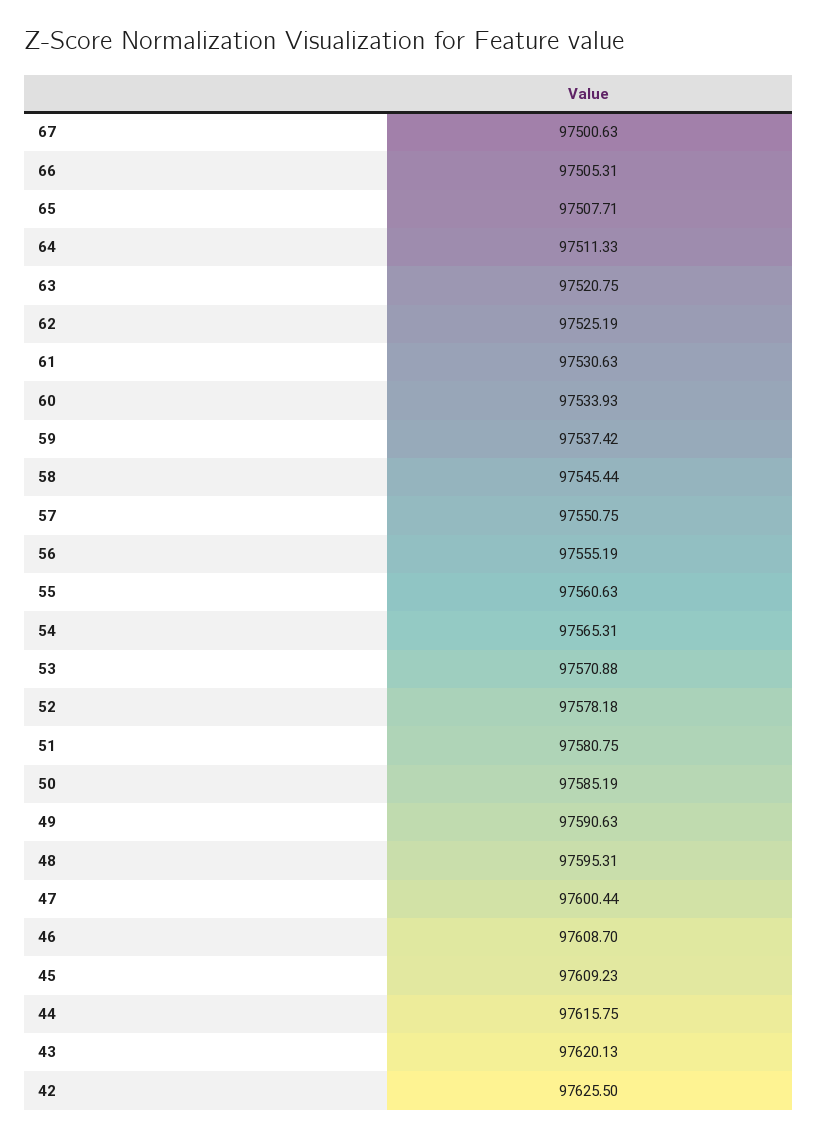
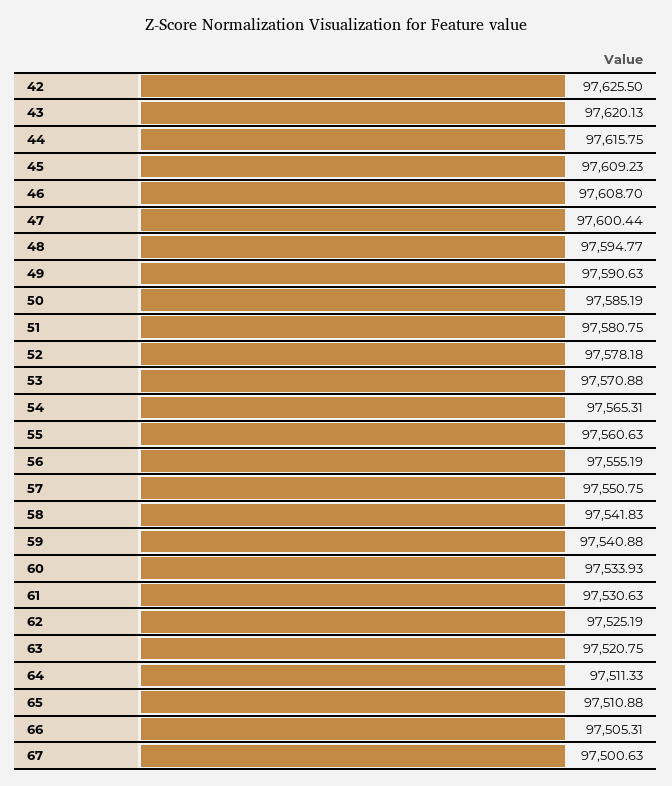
  {
    "67": 97500.63,
    "66": 97505.31,
-   "65": 97507.71,
+   "65": 97510.88,
    "64": 97511.33,
    "63": 97520.75,
    "62": 97525.19,
    "61": 97530.63,
    "60": 97533.93,
-   "59": 97537.42,
+   "59": 97540.88,
-   "58": 97545.44,
+   "58": 97541.83,
    "57": 97550.75,
    "56": 97555.19,
    "55": 97560.63,
    "54": 97565.31,
    "53": 97570.88,
    "52": 97578.18,
    "51": 97580.75,
    "50": 97585.19,
    "49": 97590.63,
-   "48": 97595.31,
+   "48": 97594.77,
    "47": 97600.44,
    "46": 97608.7,
    "45": 97609.23,
    "44": 97615.75,
    "43": 97620.13,
    "42": 97625.5
  }

